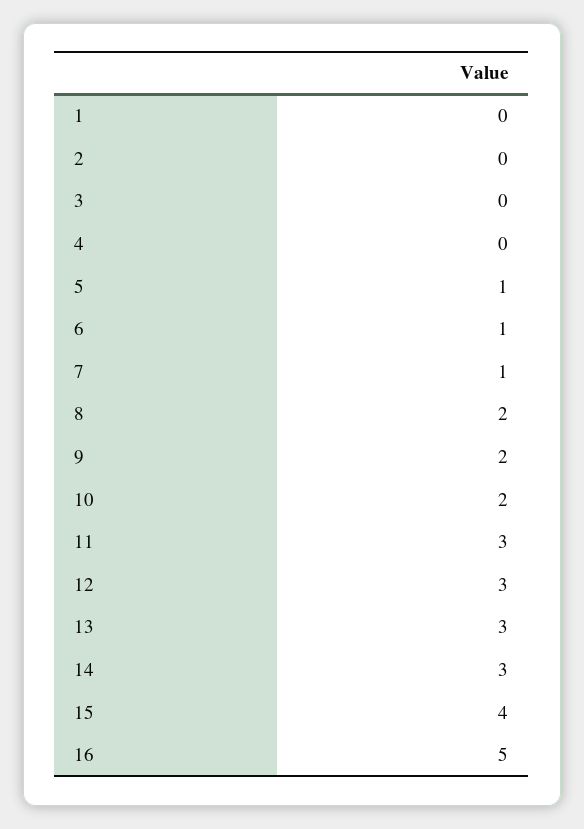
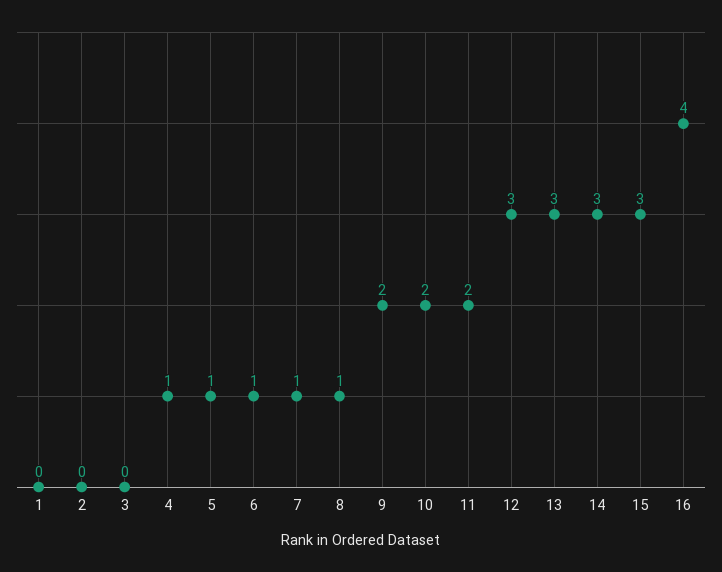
  {
    "1": 0,
    "2": 0,
    "3": 0,
-   "4": 0,
+   "4": 1,
    "5": 1,
    "6": 1,
    "7": 1,
-   "8": 2,
+   "8": 1,
    "9": 2,
    "10": 2,
-   "11": 3,
+   "11": 2,
    "12": 3,
    "13": 3,
    "14": 3,
-   "15": 4,
+   "15": 3,
-   "16": 5
+   "16": 4
  }

